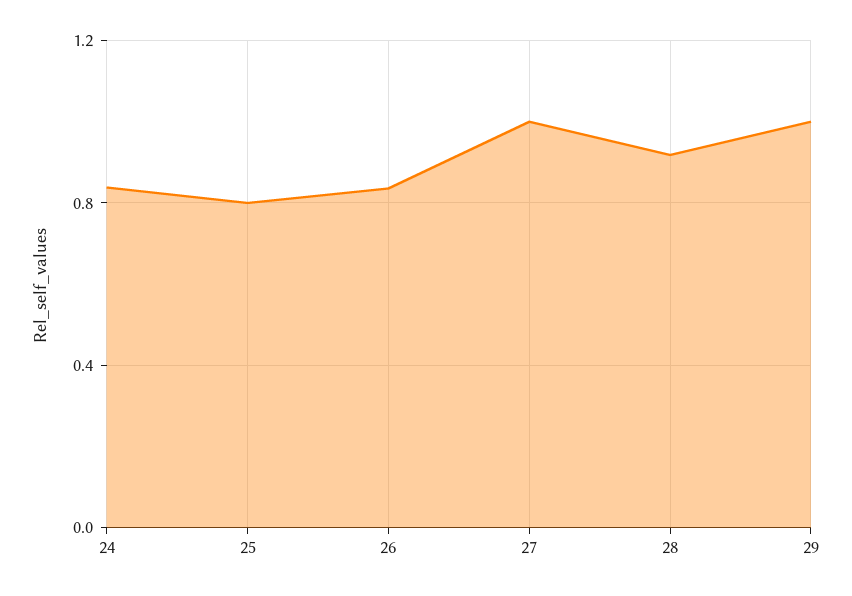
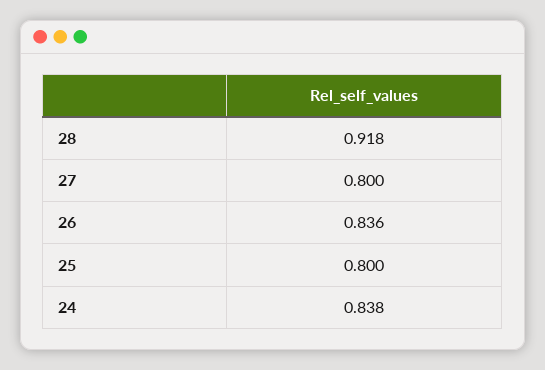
  {
    "24": 0.838,
    "25": 0.8,
    "26": 0.836,
-   "27": 1,
+   "27": 0.8,
-   "28": 0.918,
+   "28": 0.918
-   "29": 1
  }

